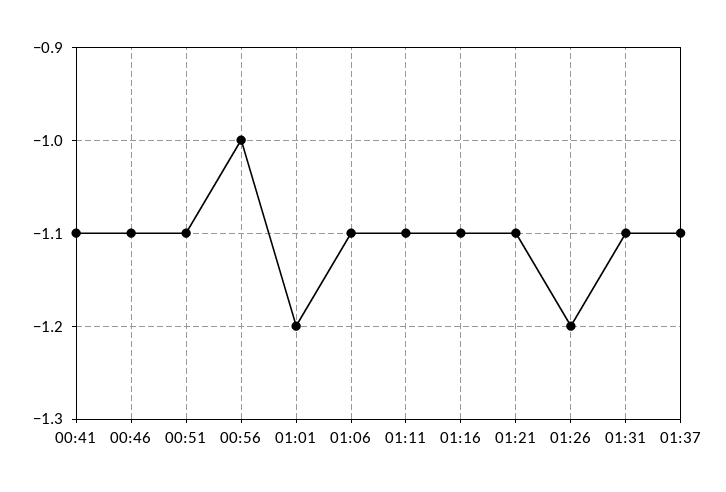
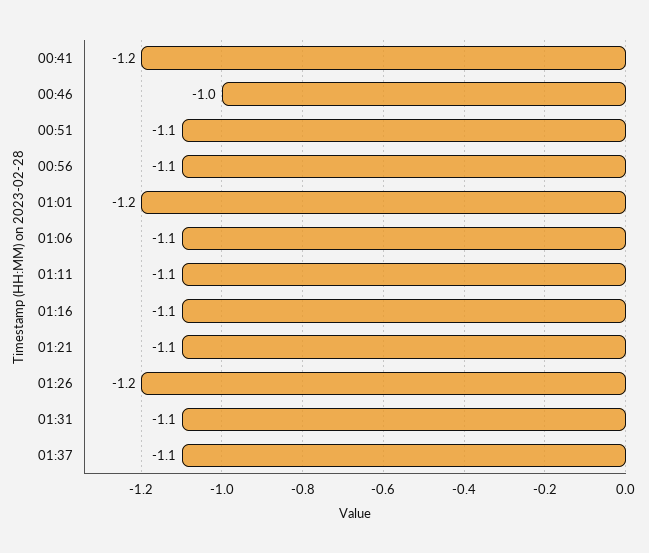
  {
-   "00:41": -1.1,
+   "00:41": -1.2,
-   "00:46": -1.1,
+   "00:46": -1,
    "00:51": -1.1,
-   "00:56": -1,
+   "00:56": -1.1,
    "01:01": -1.2,
    "01:06": -1.1,
    "01:11": -1.1,
    "01:16": -1.1,
    "01:21": -1.1,
    "01:26": -1.2,
    "01:31": -1.1,
    "01:37": -1.1
  }

